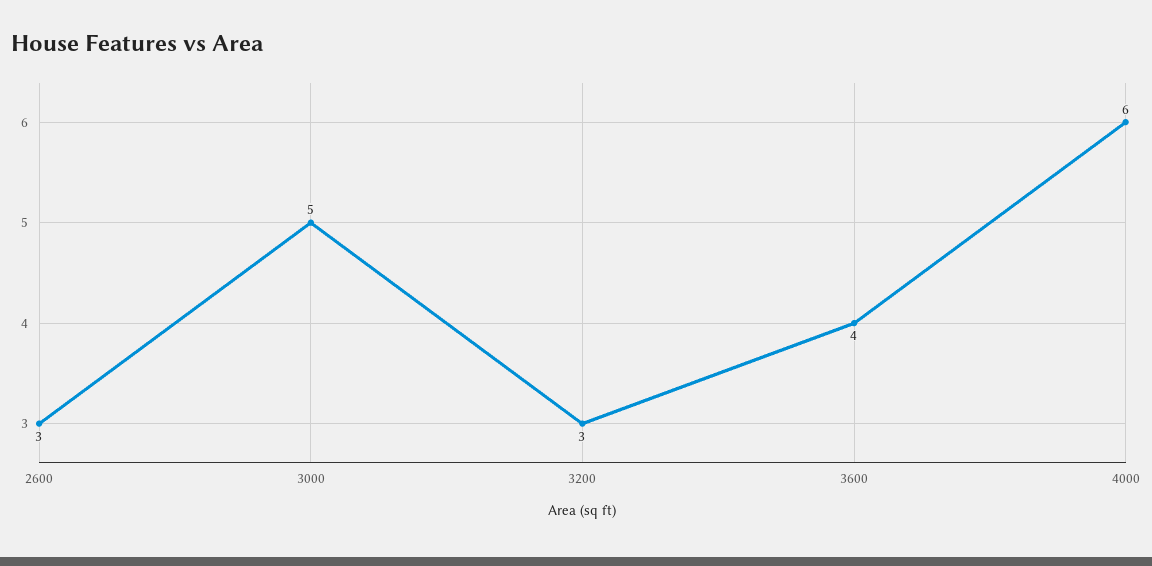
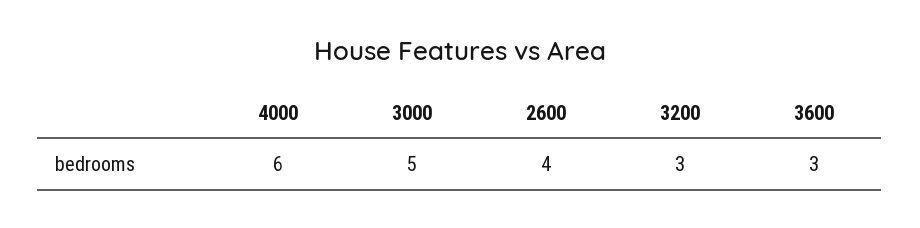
  {
-   "2600": 3,
+   "2600": 4,
    "3000": 5,
    "3200": 3,
-   "3600": 4,
+   "3600": 3,
    "4000": 6
  }

